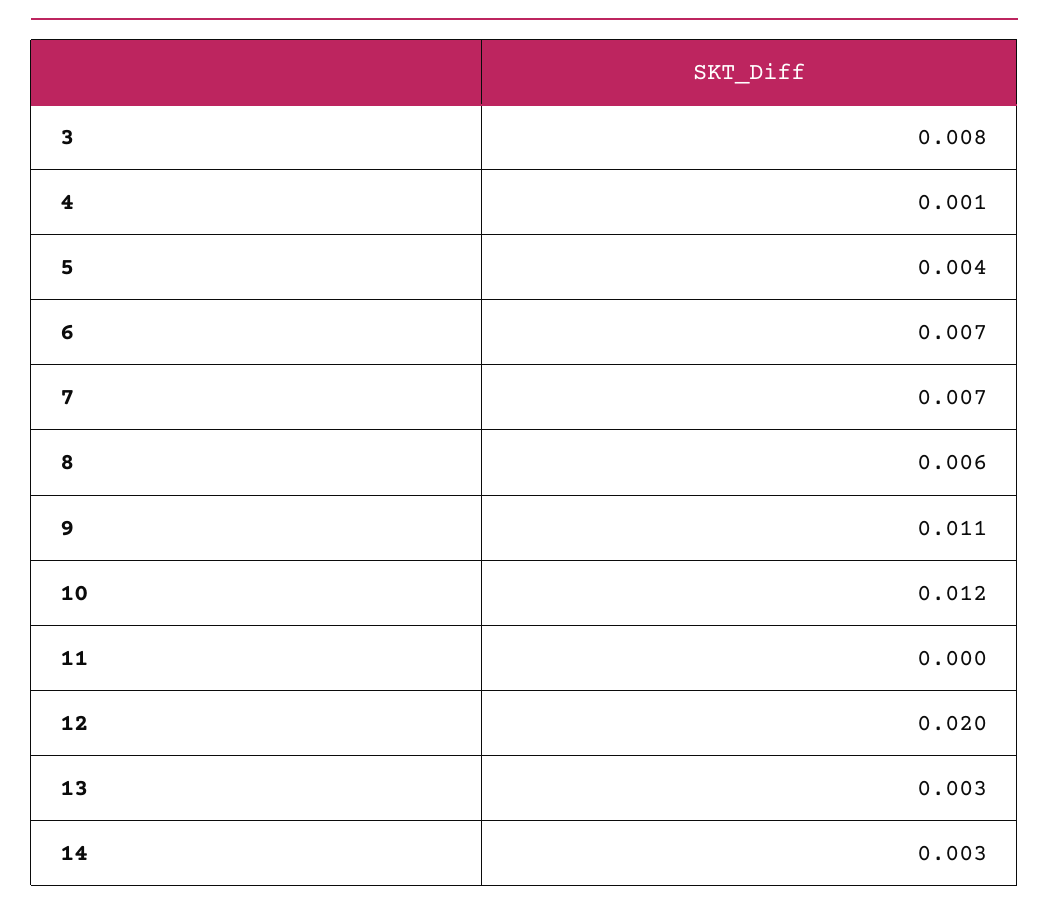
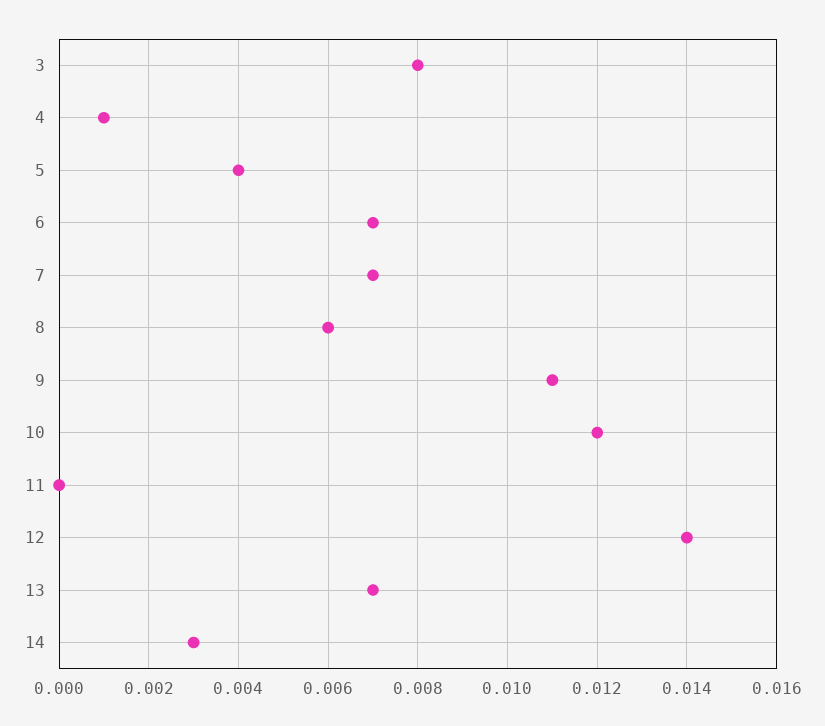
  {
    "3": 0.008,
    "4": 0.001,
    "5": 0.004,
    "6": 0.007,
    "7": 0.007,
    "8": 0.006,
    "9": 0.011,
    "10": 0.012,
    "11": 0,
-   "12": 0.02,
+   "12": 0.014,
-   "13": 0.003,
+   "13": 0.007,
    "14": 0.003
  }

